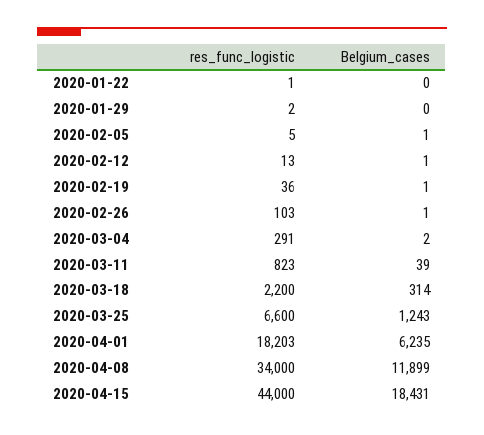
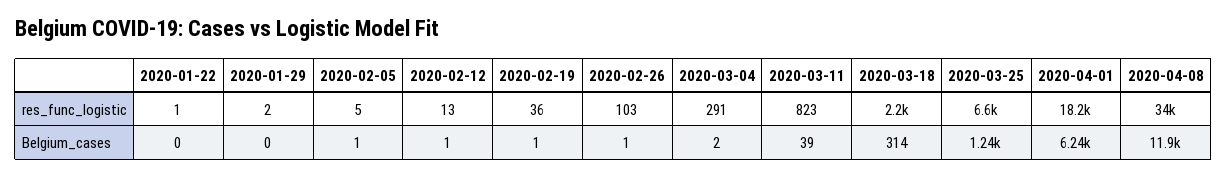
  {
    "res_func_logistic": {
      "2020-01-22": 1,
      "2020-01-29": 2,
      "2020-02-05": 5,
      "2020-02-12": 13,
      "2020-02-19": 36,
      "2020-02-26": 103,
      "2020-03-04": 291,
      "2020-03-11": 823,
      "2020-03-18": 2200,
      "2020-03-25": 6600,
      "2020-04-01": 18203,
-     "2020-04-08": 34000,
+     "2020-04-08": 34000
-     "2020-04-15": 44000
    },
    "Belgium_cases": {
      "2020-01-22": 0,
      "2020-01-29": 0,
      "2020-02-05": 1,
      "2020-02-12": 1,
      "2020-02-19": 1,
      "2020-02-26": 1,
      "2020-03-04": 2,
      "2020-03-11": 39,
      "2020-03-18": 314,
      "2020-03-25": 1243,
      "2020-04-01": 6235,
-     "2020-04-08": 11899,
+     "2020-04-08": 11899
-     "2020-04-15": 18431
    }
  }

